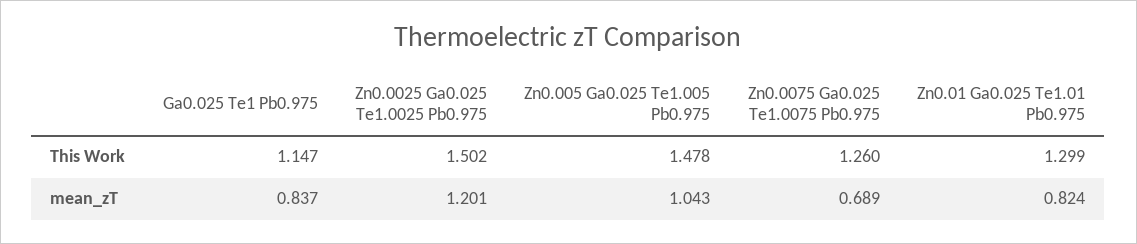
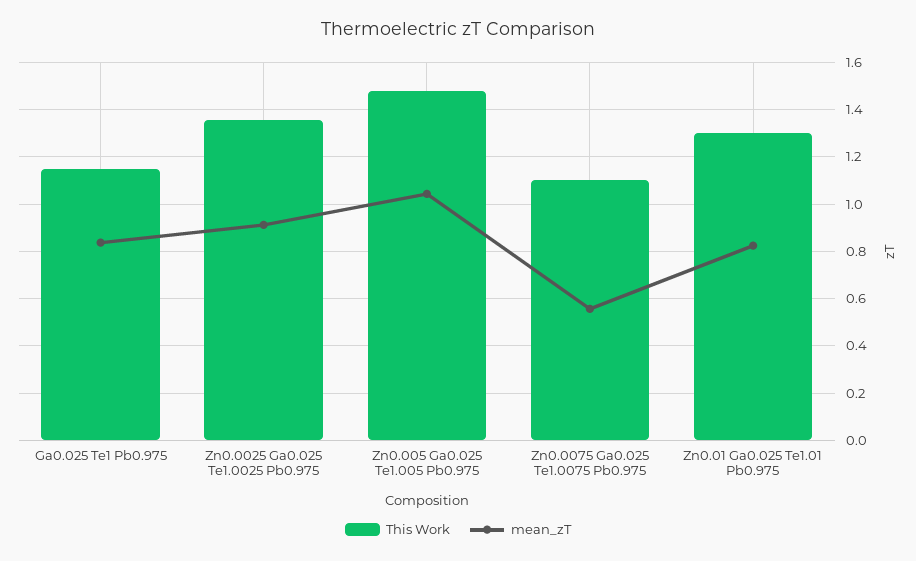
  {
    "This Work": {
      "Ga0.025 Te1 Pb0.975": 1.147,
-     "Zn0.0025 Ga0.025 Te1.0025 Pb0.975": 1.502,
+     "Zn0.0025 Ga0.025 Te1.0025 Pb0.975": 1.35,
      "Zn0.005 Ga0.025 Te1.005 Pb0.975": 1.478,
-     "Zn0.0075 Ga0.025 Te1.0075 Pb0.975": 1.26,
+     "Zn0.0075 Ga0.025 Te1.0075 Pb0.975": 1.1,
      "Zn0.01 Ga0.025 Te1.01 Pb0.975": 1.299
    },
    "mean_zT": {
      "Ga0.025 Te1 Pb0.975": 0.837,
-     "Zn0.0025 Ga0.025 Te1.0025 Pb0.975": 1.201,
+     "Zn0.0025 Ga0.025 Te1.0025 Pb0.975": 0.9,
      "Zn0.005 Ga0.025 Te1.005 Pb0.975": 1.043,
-     "Zn0.0075 Ga0.025 Te1.0075 Pb0.975": 0.689,
+     "Zn0.0075 Ga0.025 Te1.0075 Pb0.975": 0.55,
      "Zn0.01 Ga0.025 Te1.01 Pb0.975": 0.824
    }
  }

